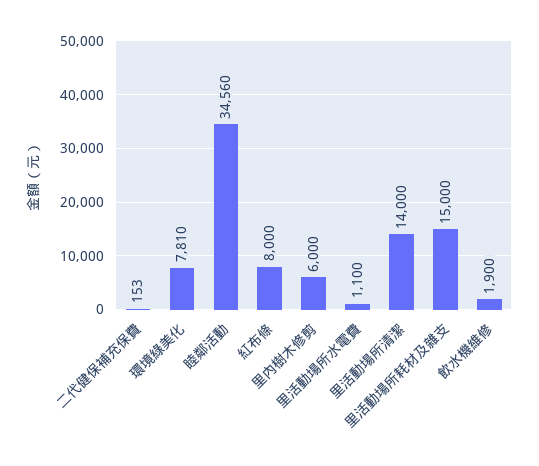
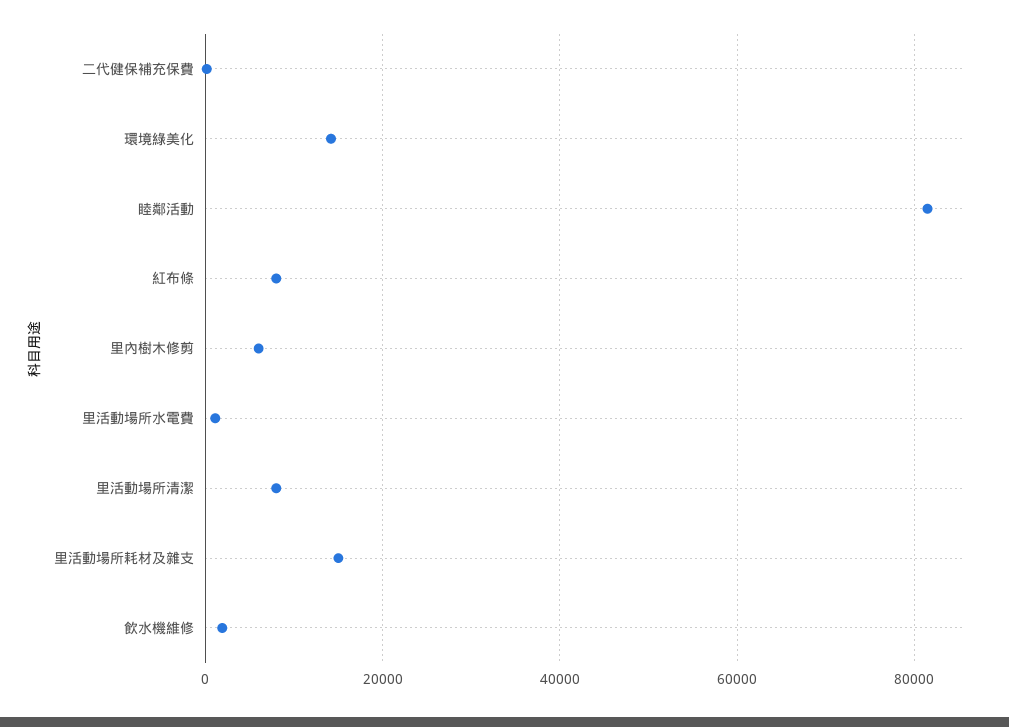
  {
    "二代健保補充保費": 153,
-   "環境綠美化": 7810,
+   "環境綠美化": 14000,
-   "睦鄰活動": 34560,
+   "睦鄰活動": 82000,
    "紅布條": 8000,
    "里內樹木修剪": 6000,
    "里活動場所水電費": 1100,
-   "里活動場所清潔": 14000,
+   "里活動場所清潔": 8000,
    "里活動場所耗材及雜支": 15000,
    "飲水機維修": 1900
  }

